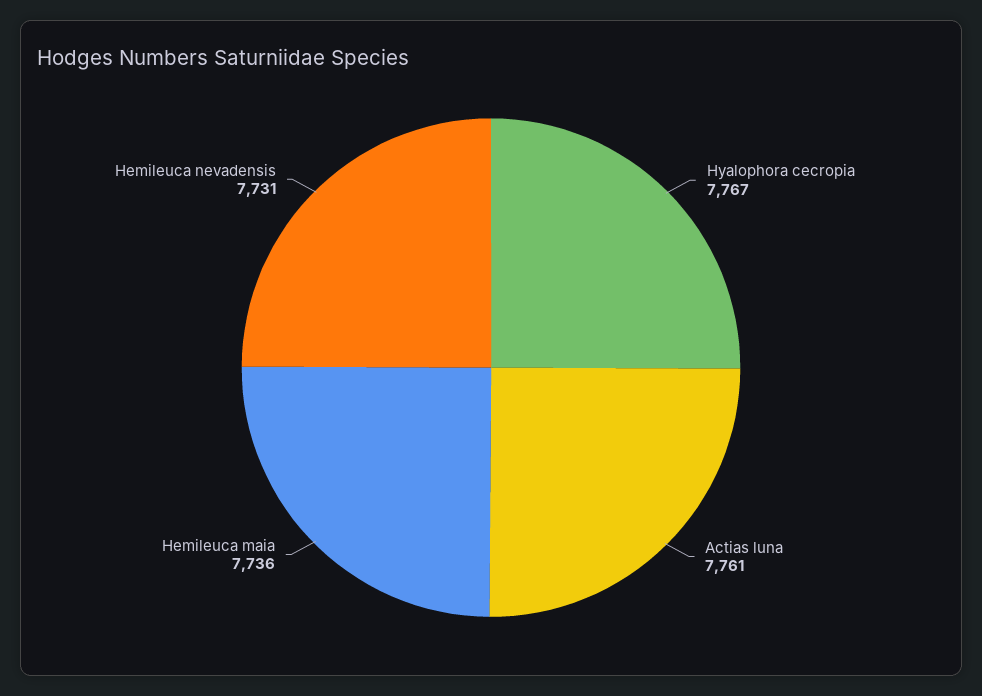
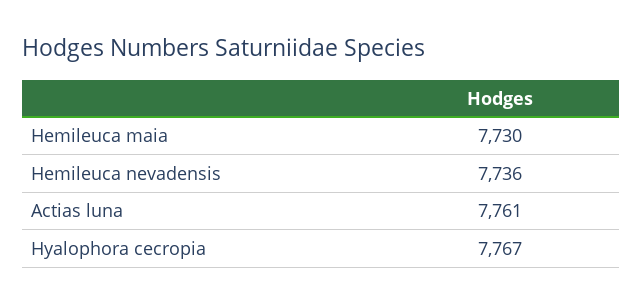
  {
    "Hyalophora cecropia": 7767,
    "Actias luna": 7761,
-   "Hemileuca maia": 7736,
+   "Hemileuca maia": 7730,
-   "Hemileuca nevadensis": 7731
+   "Hemileuca nevadensis": 7736
  }

